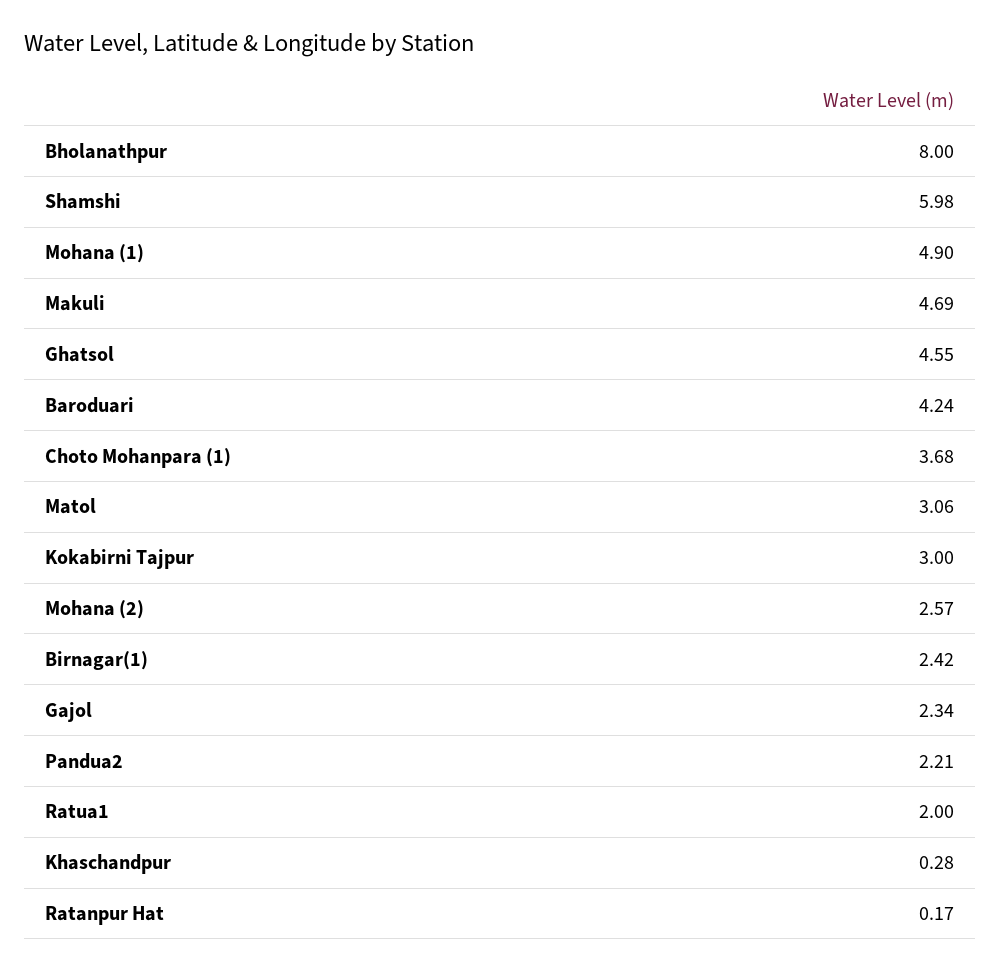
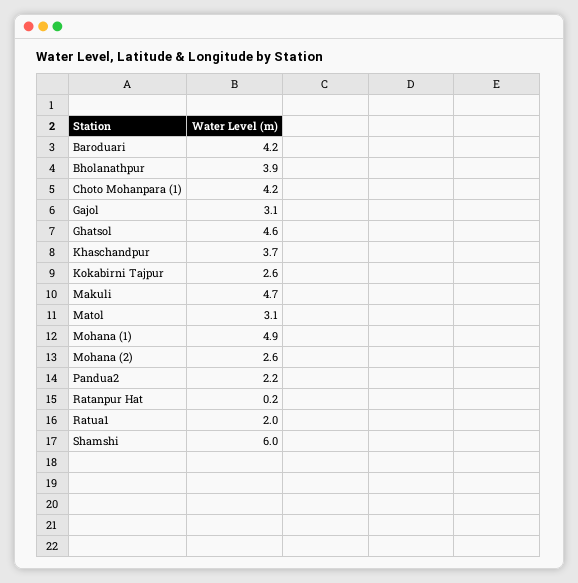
  {
-   "Bholanathpur": 8,
+   "Bholanathpur": 3.9,
    "Shamshi": 5.98,
    "Mohana (1)": 4.9,
    "Makuli": 4.69,
    "Ghatsol": 4.55,
    "Baroduari": 4.24,
-   "Choto Mohanpara (1)": 3.68,
+   "Choto Mohanpara (1)": 4.2,
    "Matol": 3.06,
-   "Kokabirni Tajpur": 3,
+   "Kokabirni Tajpur": 2.6,
    "Mohana (2)": 2.57,
-   "Birnagar(1)": 2.42,
-   "Gajol": 2.34,
+   "Gajol": 3.1,
    "Pandua2": 2.21,
    "Ratua1": 2,
-   "Khaschandpur": 0.28,
+   "Khaschandpur": 3.7,
    "Ratanpur Hat": 0.17
  }

